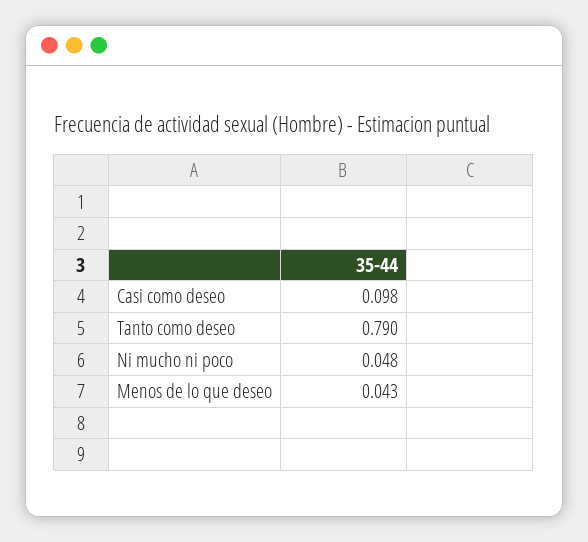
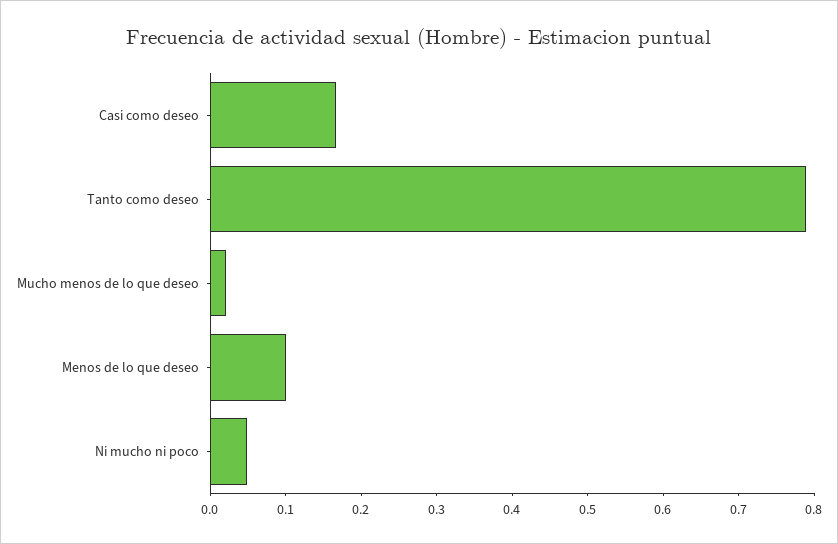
  {
-   "Casi como deseo": 0.098,
+   "Casi como deseo": 0.16,
    "Tanto como deseo": 0.79,
    "Ni mucho ni poco": 0.048,
-   "Menos de lo que deseo": 0.043
+   "Menos de lo que deseo": 0.1,
+   "Mucho menos de lo que deseo": 0.02
  }

